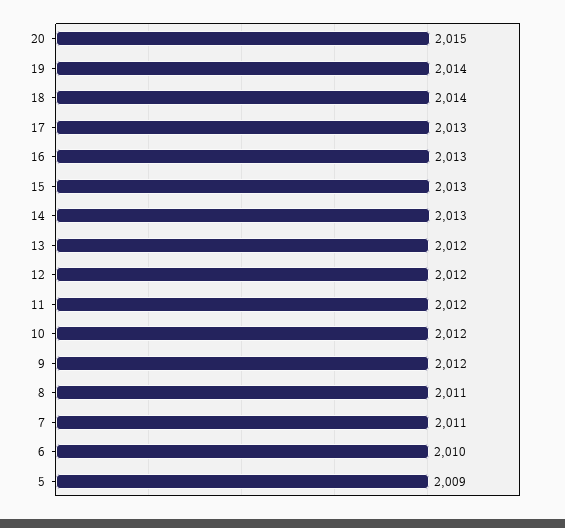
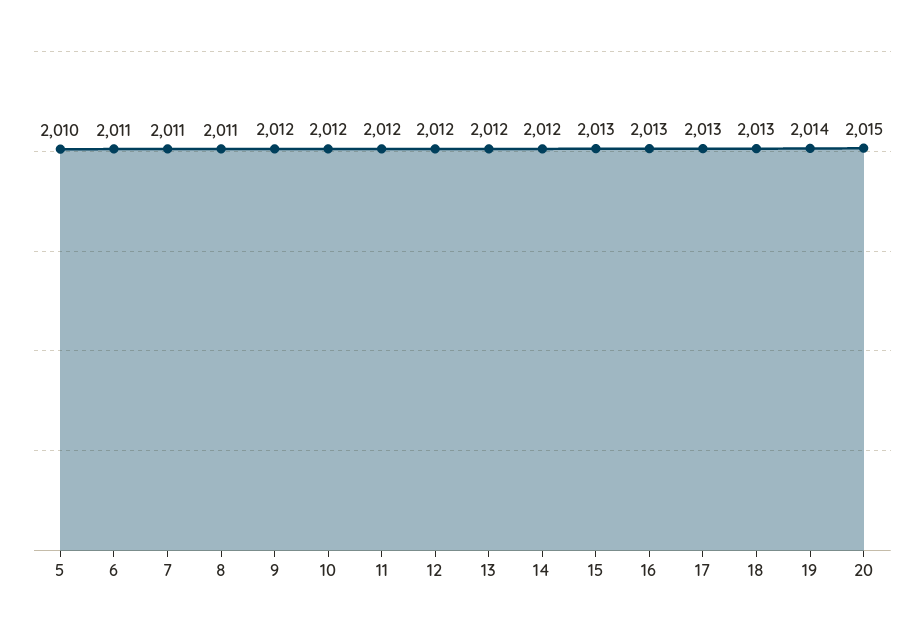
  {
    "20": 2015,
    "19": 2014,
-   "18": 2014,
+   "18": 2013,
    "17": 2013,
    "16": 2013,
    "15": 2013,
-   "14": 2013,
+   "14": 2012,
    "13": 2012,
    "12": 2012,
    "11": 2012,
    "10": 2012,
    "9": 2012,
    "8": 2011,
    "7": 2011,
-   "6": 2010,
+   "6": 2011,
-   "5": 2009
+   "5": 2010
  }

